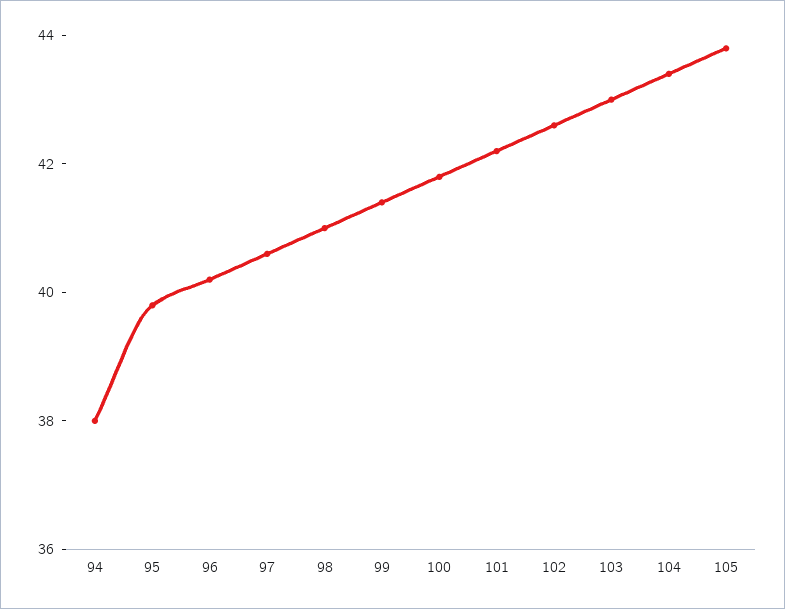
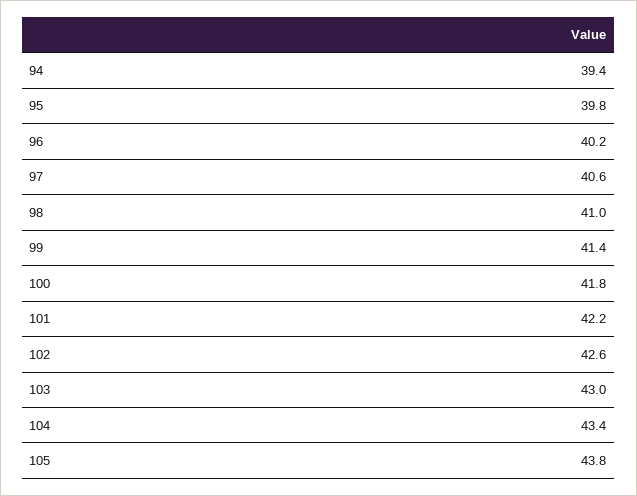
  {
-   "94": 38,
+   "94": 39.4,
    "95": 39.8,
    "96": 40.2,
    "97": 40.6,
    "98": 41,
    "99": 41.4,
    "100": 41.8,
    "101": 42.2,
    "102": 42.6,
    "103": 43,
    "104": 43.4,
    "105": 43.8
  }

